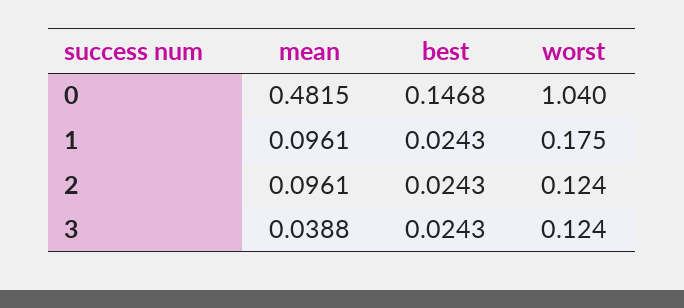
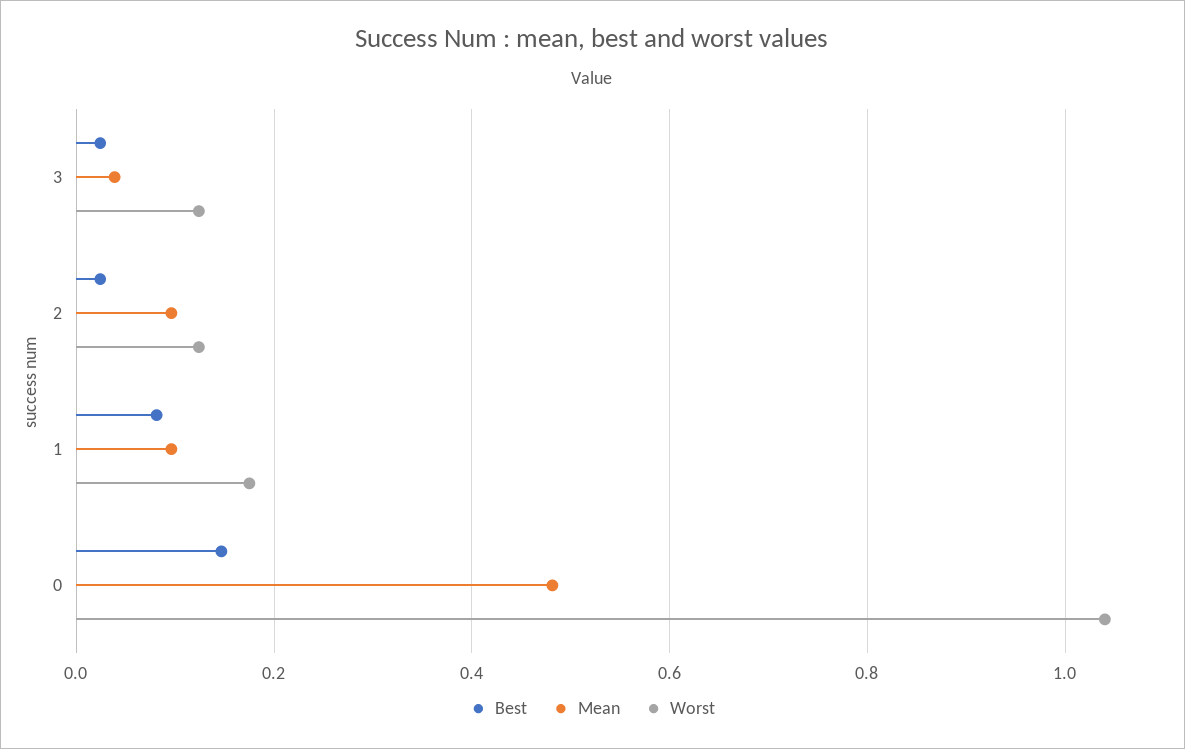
  {
    "mean": {
      "0": 0.4815,
      "1": 0.0961,
      "2": 0.0961,
      "3": 0.0388
    },
    "best": {
      "0": 0.1468,
-     "1": 0.0243,
+     "1": 0.08,
      "2": 0.0243,
      "3": 0.0243
    },
    "worst": {
      "0": 1.04,
      "1": 0.175,
      "2": 0.124,
      "3": 0.124
    }
  }

